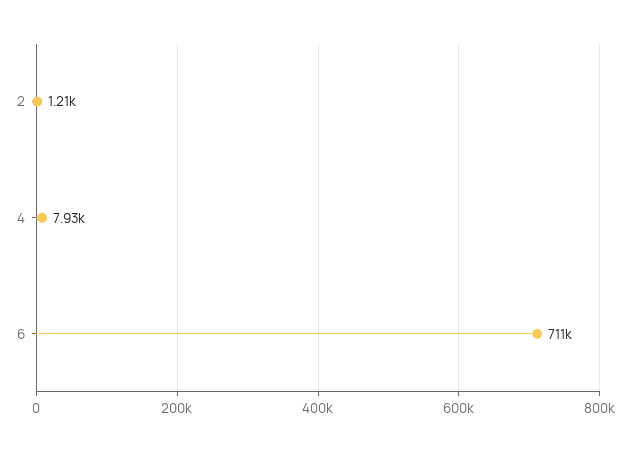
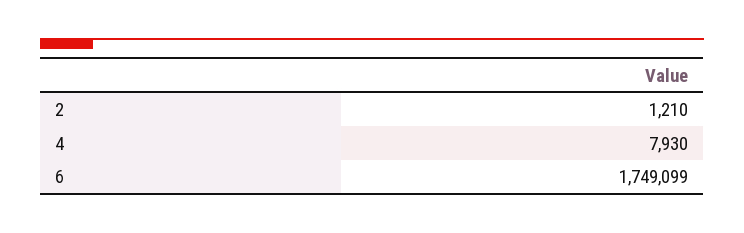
  {
    "2": 1210,
    "4": 7930,
-   "6": 711000
+   "6": 1749099
  }

